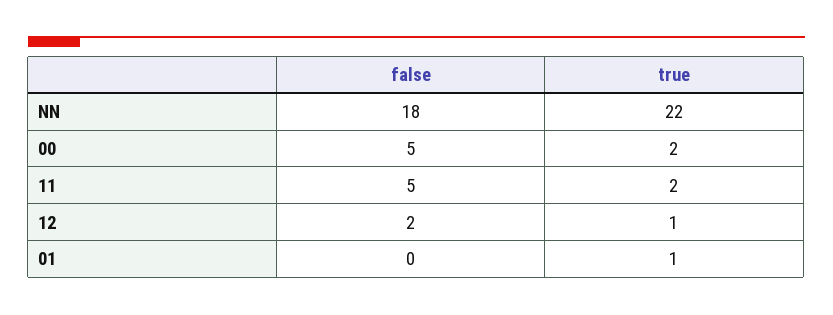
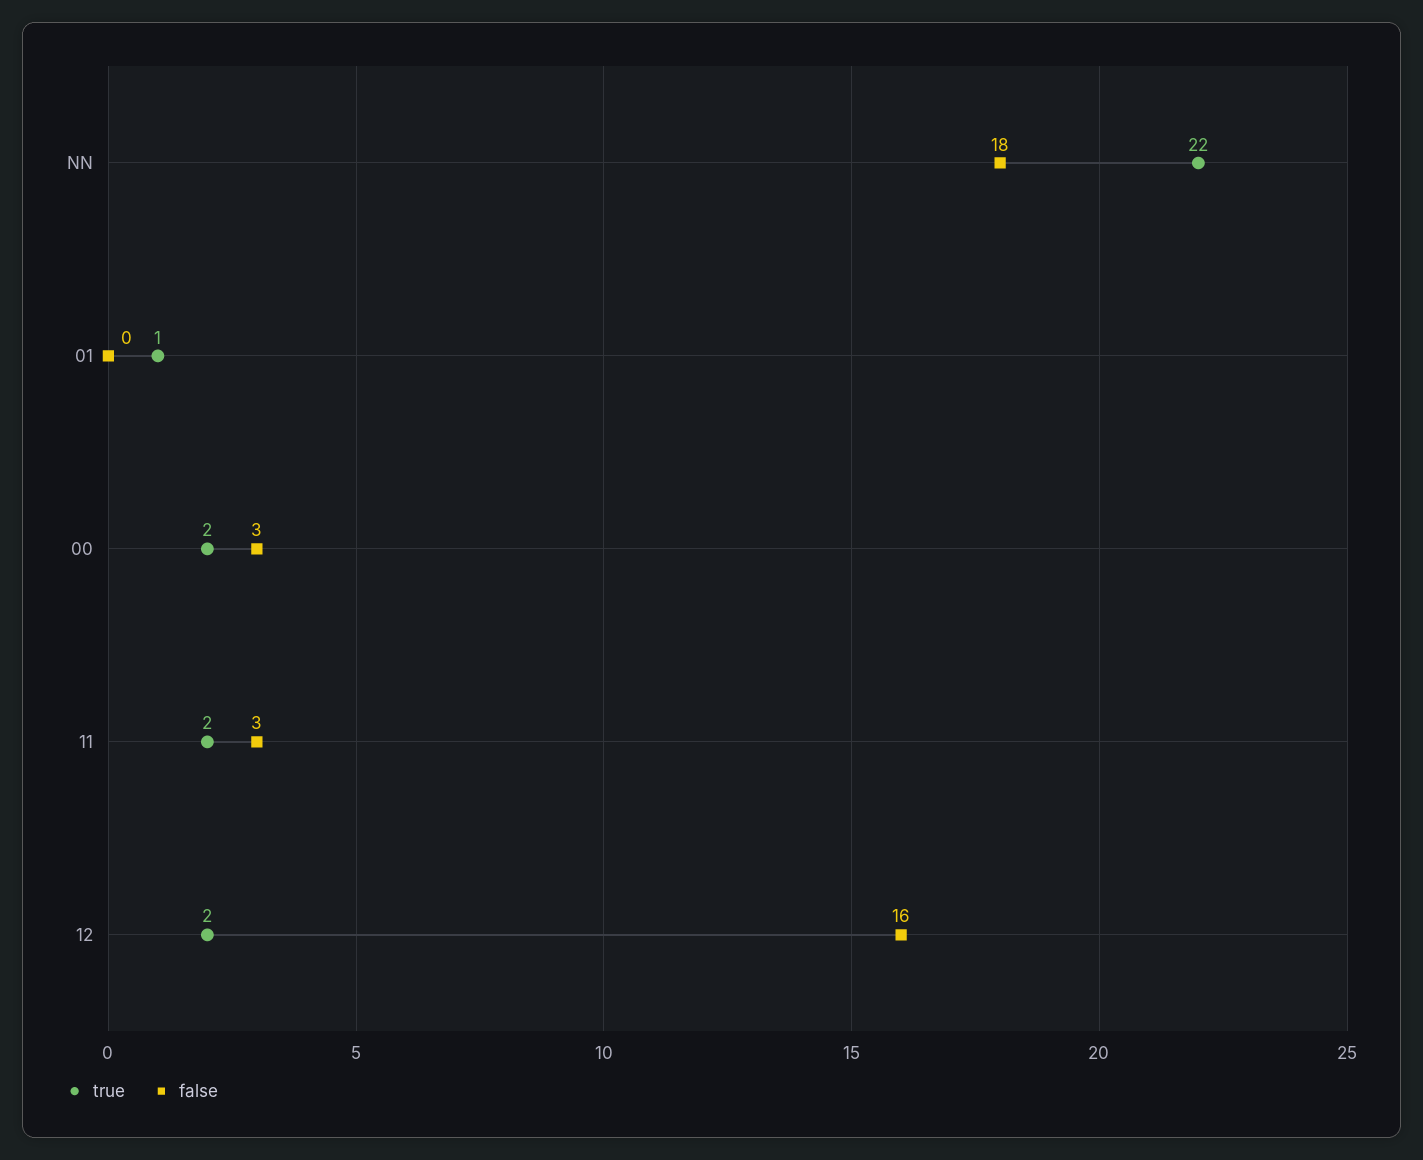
  {
    "false": {
      "NN": 18,
-     "00": 5,
+     "00": 3,
-     "11": 5,
+     "11": 3,
-     "12": 2,
+     "12": 16,
      "01": 0
    },
    "true": {
      "NN": 22,
      "00": 2,
      "11": 2,
-     "12": 1,
+     "12": 2,
      "01": 1
    }
  }

